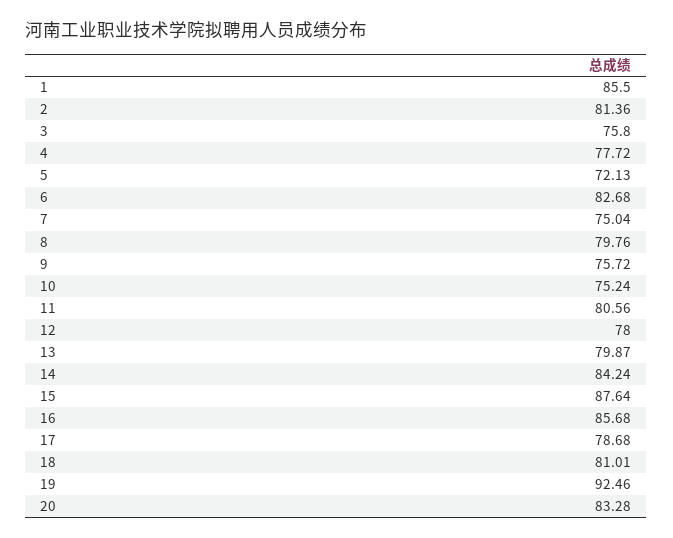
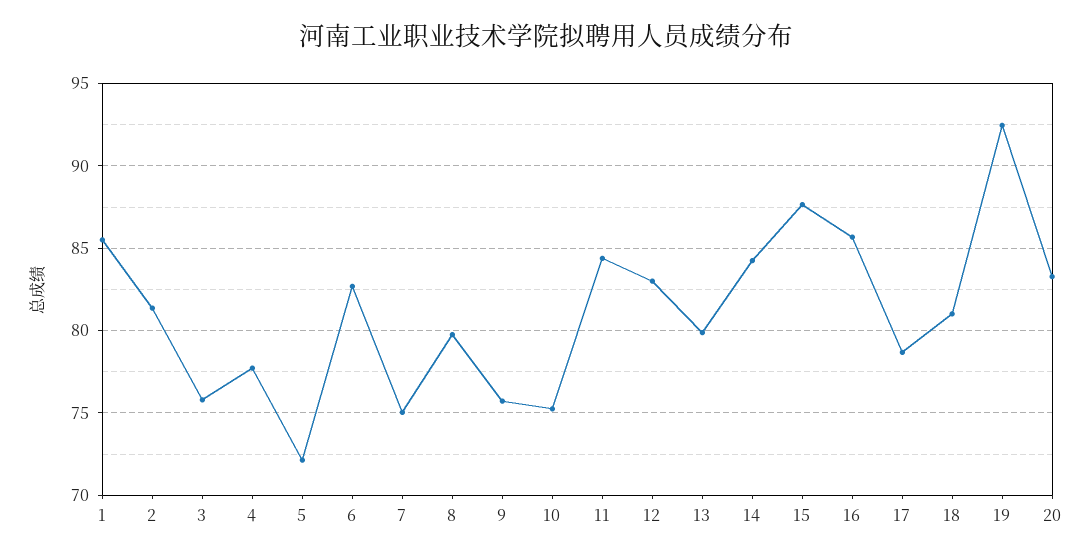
  {
    "1": 85.5,
    "2": 81.36,
    "3": 75.8,
    "4": 77.72,
    "5": 72.13,
    "6": 82.68,
    "7": 75.04,
    "8": 79.76,
    "9": 75.72,
    "10": 75.24,
-   "11": 80.56,
+   "11": 84.5,
-   "12": 78,
+   "12": 83,
    "13": 79.87,
    "14": 84.24,
    "15": 87.64,
    "16": 85.68,
    "17": 78.68,
    "18": 81.01,
    "19": 92.46,
    "20": 83.28
  }

